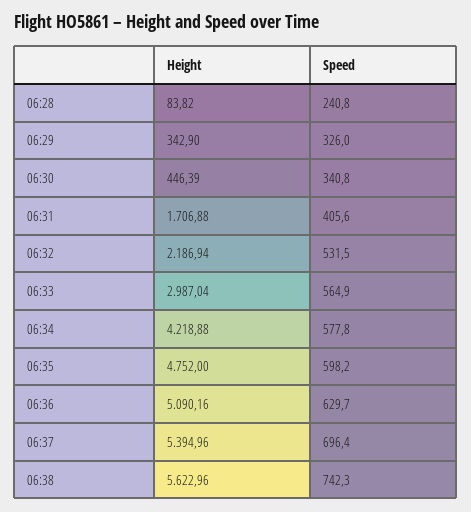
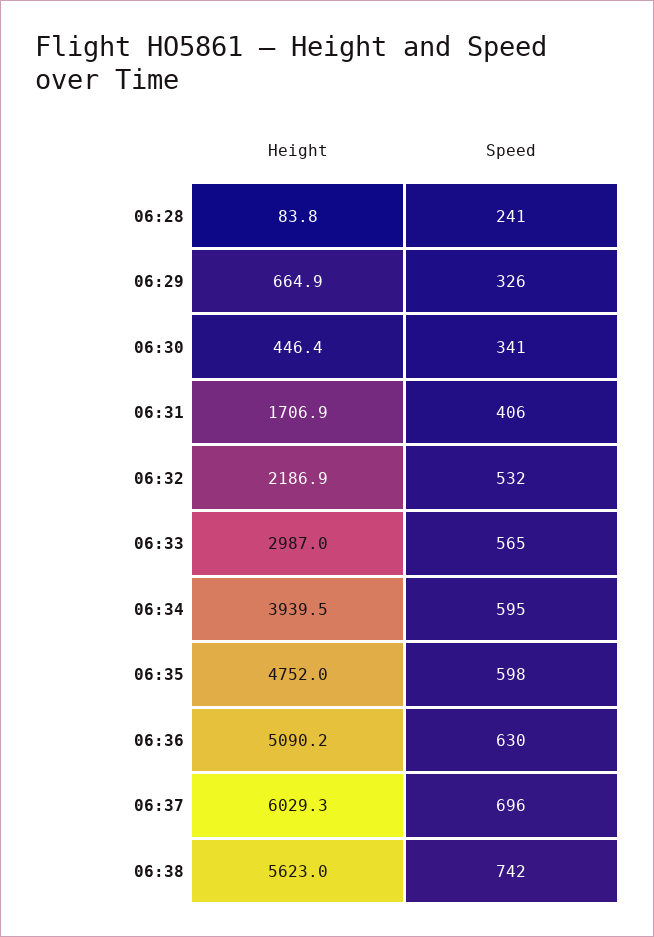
  {
    "Height": {
      "06:28": 83.82,
-     "06:29": 342.9,
+     "06:29": 664.9,
      "06:30": 446.39,
      "06:31": 1706.88,
      "06:32": 2186.94,
      "06:33": 2987.04,
-     "06:34": 4218.88,
+     "06:34": 3939.5,
      "06:35": 4752,
      "06:36": 5090.16,
-     "06:37": 5394.96,
+     "06:37": 6029.3,
      "06:38": 5622.96
    },
    "Speed": {
      "06:28": 240.8,
      "06:29": 326,
      "06:30": 340.8,
      "06:31": 405.6,
      "06:32": 531.5,
      "06:33": 564.9,
-     "06:34": 577.8,
+     "06:34": 595,
      "06:35": 598.2,
      "06:36": 629.7,
      "06:37": 696.4,
      "06:38": 742.3
    }
  }

